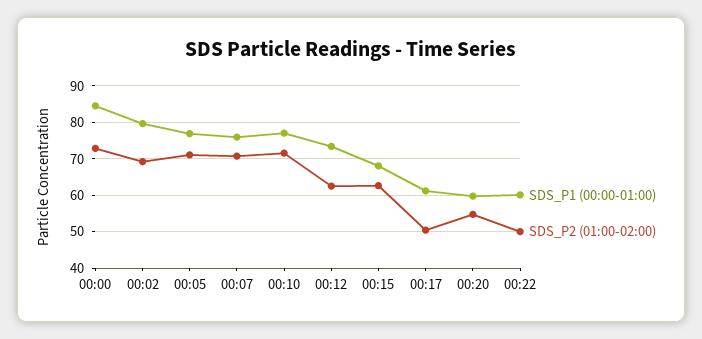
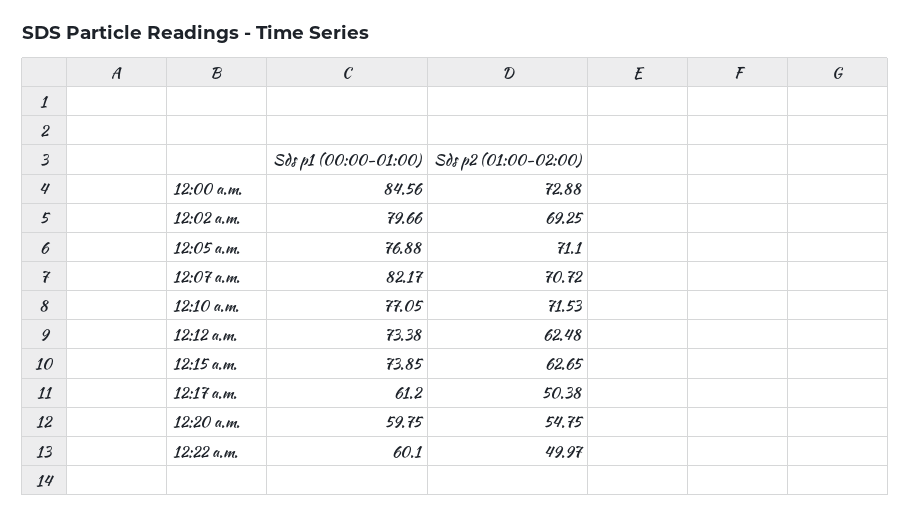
  {
    "SDS_P1 (00:00-01:00)": {
      "00:00": 84.56,
      "00:02": 79.66,
      "00:05": 76.88,
-     "00:07": 76,
+     "00:07": 82.17,
      "00:10": 77.05,
      "00:12": 73.38,
-     "00:15": 68,
+     "00:15": 73.85,
      "00:17": 61.2,
      "00:20": 59.75,
      "00:22": 60.1
    },
    "SDS_P2 (01:00-02:00)": {
      "00:00": 72.88,
      "00:02": 69.25,
      "00:05": 71.1,
      "00:07": 70.72,
      "00:10": 71.53,
      "00:12": 62.48,
      "00:15": 62.65,
      "00:17": 50.38,
      "00:20": 54.75,
      "00:22": 49.97
    }
  }

